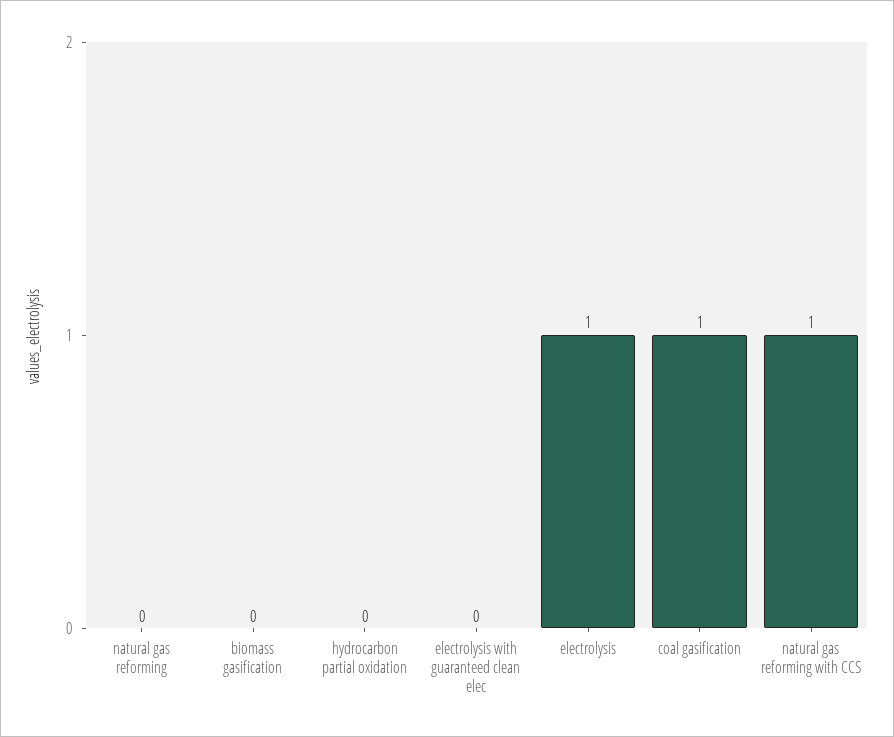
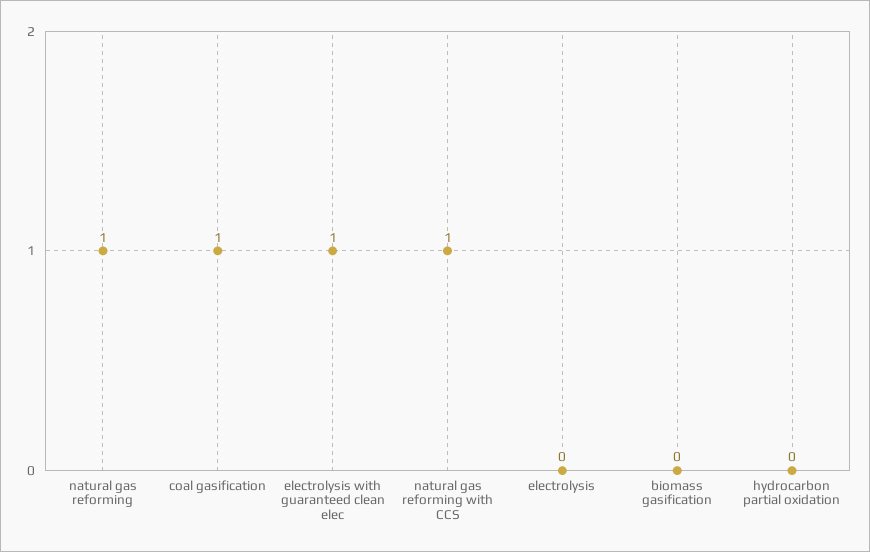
  {
-   "natural gas reforming": 0,
+   "natural gas reforming": 1,
    "biomass gasification": 0,
    "hydrocarbon partial oxidation": 0,
-   "electrolysis with guaranteed clean elec": 0,
+   "electrolysis with guaranteed clean elec": 1,
-   "electrolysis": 1,
+   "electrolysis": 0,
    "coal gasification": 1,
    "natural gas reforming with CCS": 1
  }

